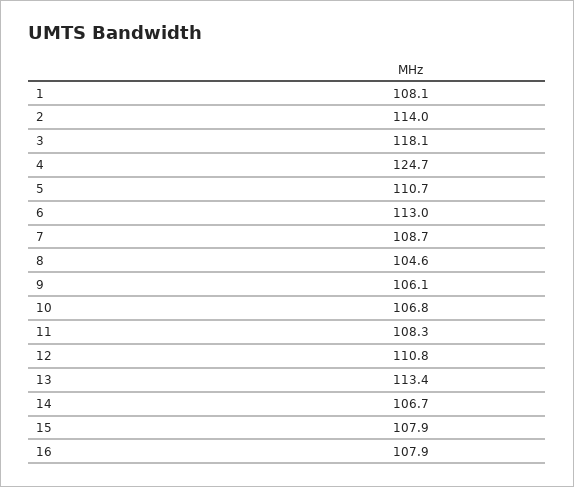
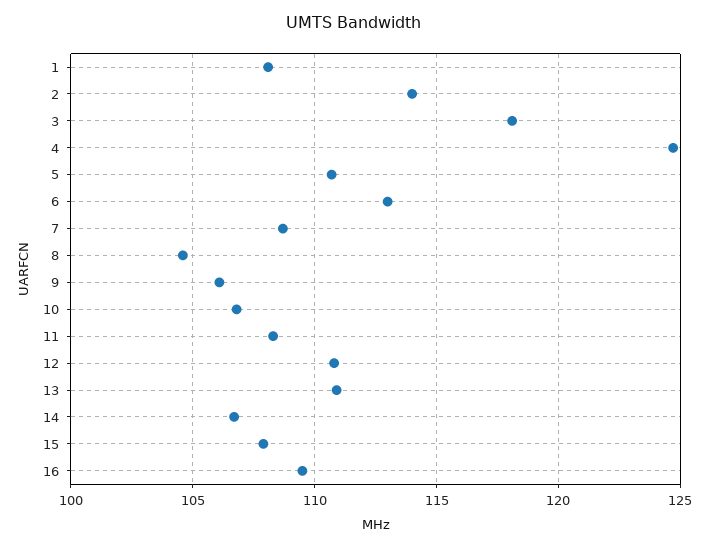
  {
    "1": 108.1,
    "2": 114,
    "3": 118.1,
    "4": 124.7,
    "5": 110.7,
    "6": 113,
    "7": 108.7,
    "8": 104.6,
    "9": 106.1,
    "10": 106.8,
    "11": 108.3,
    "12": 110.8,
-   "13": 113.4,
+   "13": 111,
    "14": 106.7,
    "15": 107.9,
-   "16": 107.9
+   "16": 109.5
  }

